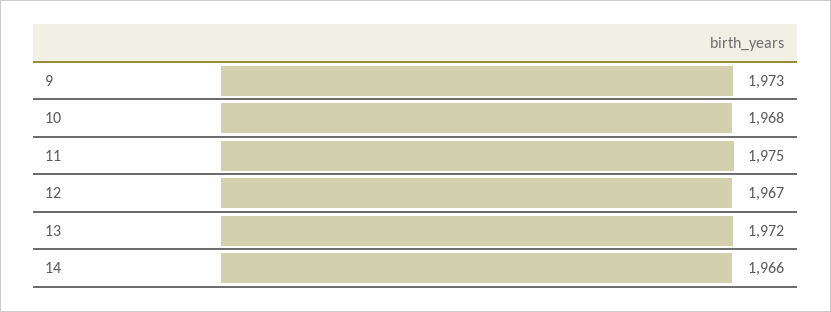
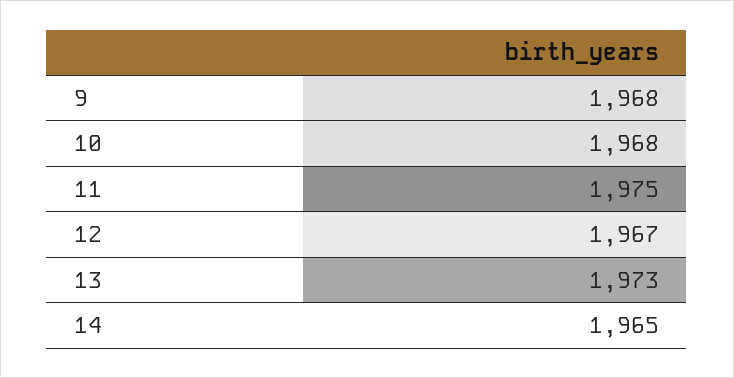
  {
-   "9": 1973,
+   "9": 1968,
    "10": 1968,
    "11": 1975,
    "12": 1967,
-   "13": 1972,
+   "13": 1973,
-   "14": 1966
+   "14": 1965
  }

